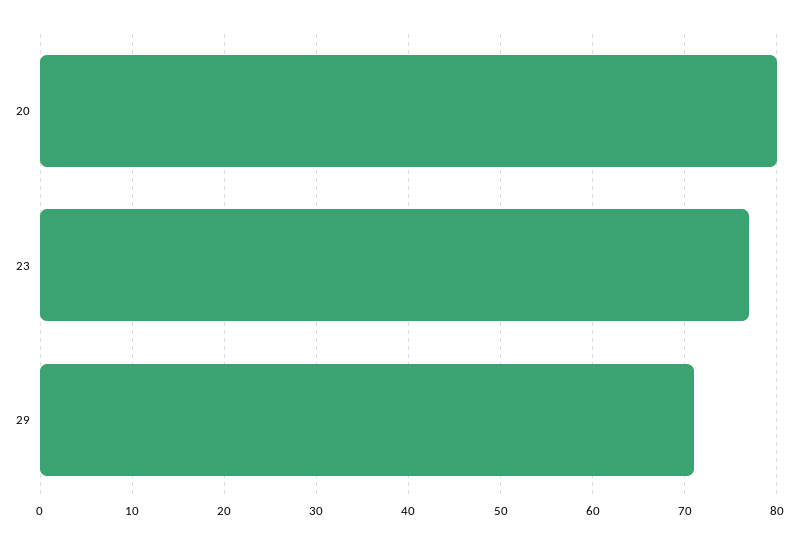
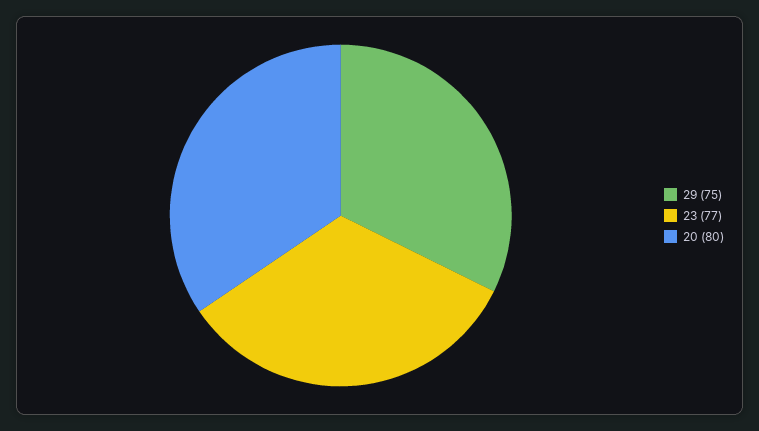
  {
    "20": 80,
    "23": 77,
-   "29": 71
+   "29": 75
  }

